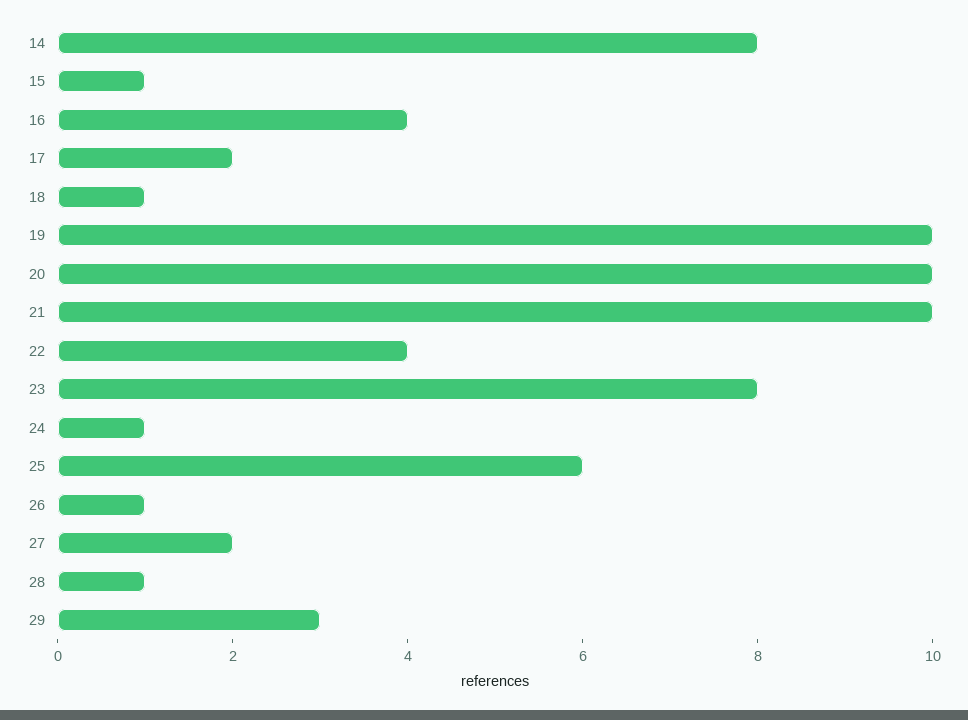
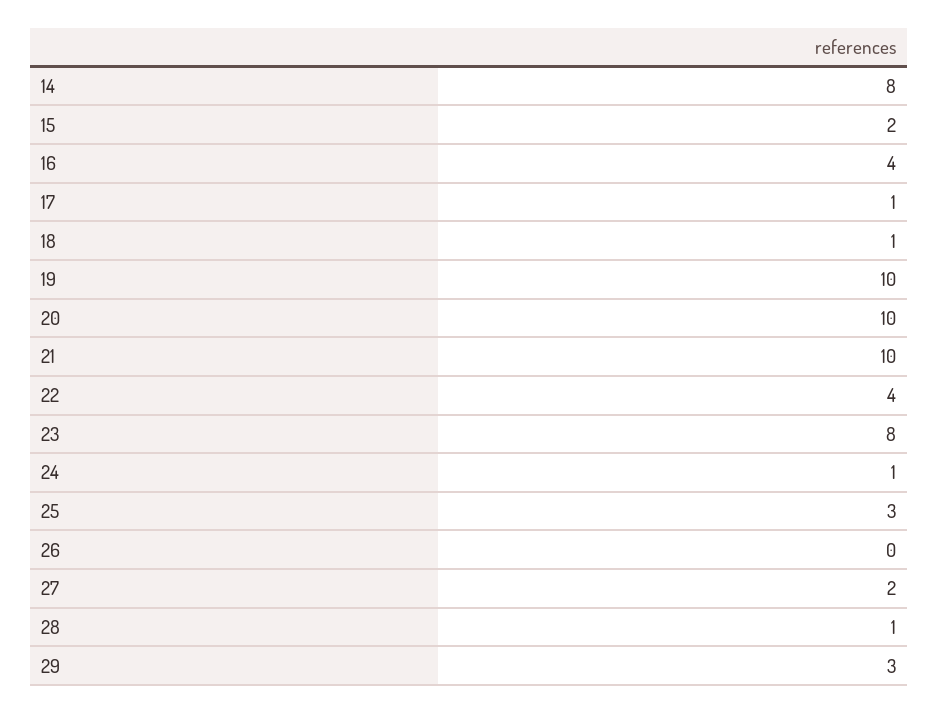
  {
    "14": 8,
-   "15": 1,
+   "15": 2,
    "16": 4,
-   "17": 2,
+   "17": 1,
    "18": 1,
    "19": 10,
    "20": 10,
    "21": 10,
    "22": 4,
    "23": 8,
    "24": 1,
-   "25": 6,
+   "25": 3,
-   "26": 1,
+   "26": 0,
    "27": 2,
    "28": 1,
    "29": 3
  }

